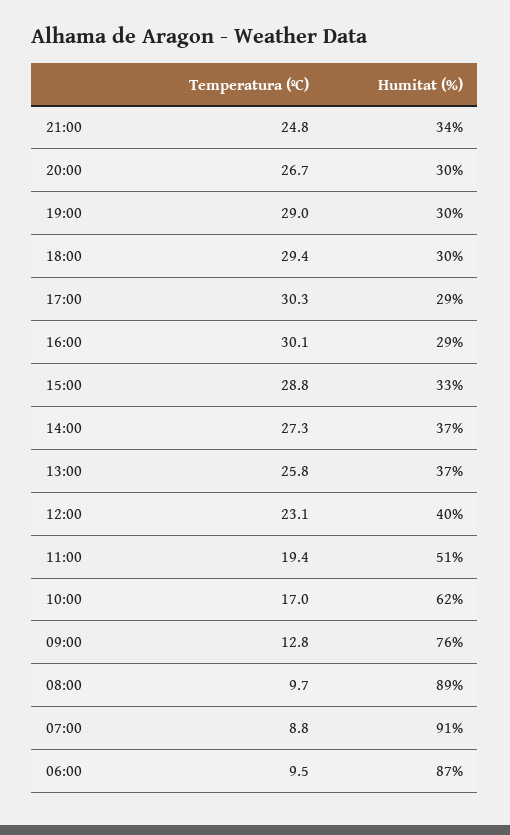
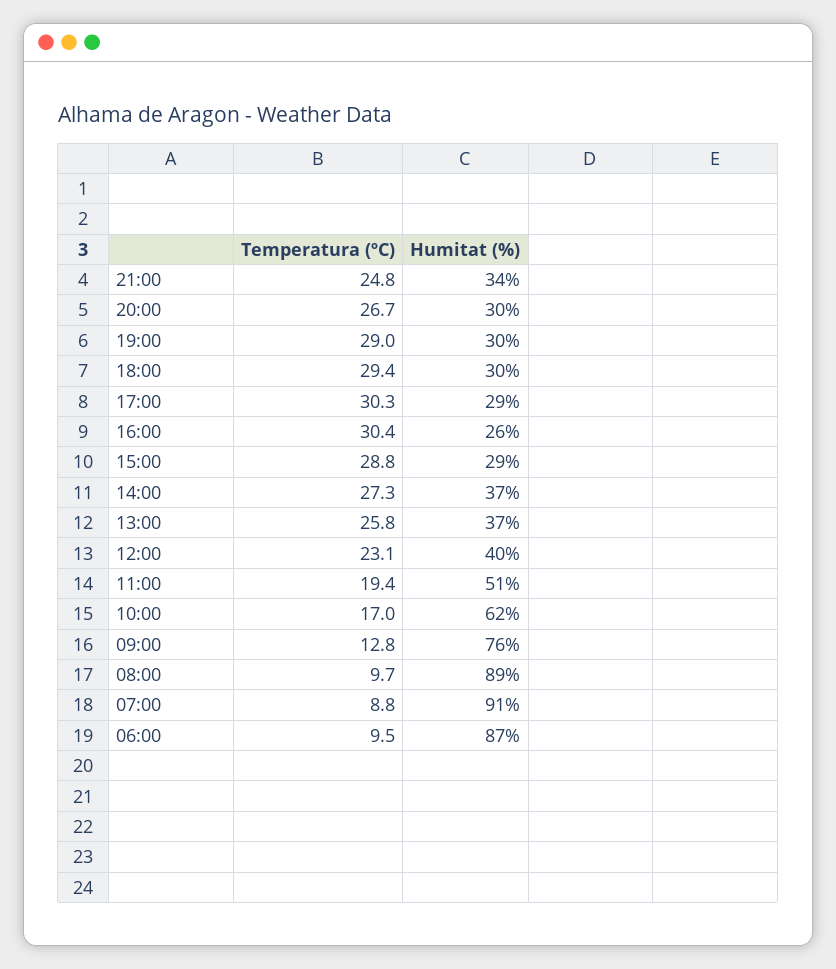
  {
    "Temperatura (ºC)": {
      "21:00": 24.8,
      "20:00": 26.7,
      "19:00": 29,
      "18:00": 29.4,
      "17:00": 30.3,
-     "16:00": 30.1,
+     "16:00": 30.4,
      "15:00": 28.8,
      "14:00": 27.3,
      "13:00": 25.8,
      "12:00": 23.1,
      "11:00": 19.4,
      "10:00": 17,
      "09:00": 12.8,
      "08:00": 9.7,
      "07:00": 8.8,
      "06:00": 9.5
    },
    "Humitat (%)": {
      "21:00": 34,
      "20:00": 30,
      "19:00": 30,
      "18:00": 30,
      "17:00": 29,
-     "16:00": 29,
+     "16:00": 26,
-     "15:00": 33,
+     "15:00": 29,
      "14:00": 37,
      "13:00": 37,
      "12:00": 40,
      "11:00": 51,
      "10:00": 62,
      "09:00": 76,
      "08:00": 89,
      "07:00": 91,
      "06:00": 87
    }
  }

